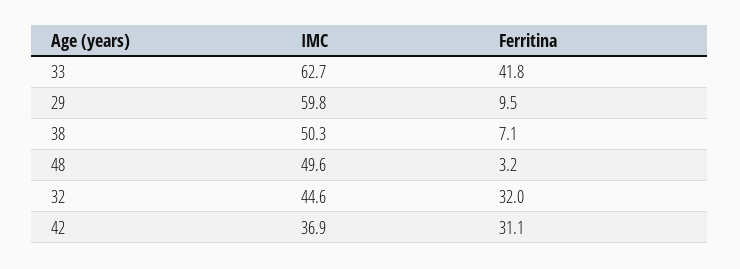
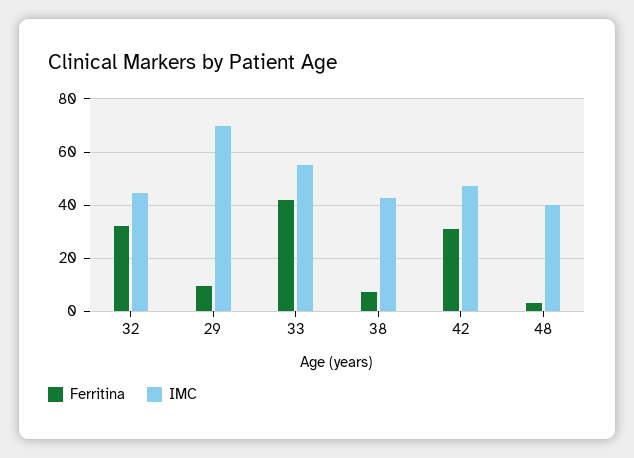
  {
    "IMC": {
-     "33": 62.7,
+     "33": 55,
-     "29": 59.8,
+     "29": 70,
-     "38": 50.3,
+     "38": 42.5,
-     "48": 49.6,
+     "48": 40,
      "32": 44.6,
-     "42": 36.9
+     "42": 47.5
    },
    "Ferritina": {
      "33": 41.8,
      "29": 9.5,
      "38": 7.1,
      "48": 3.2,
      "32": 32,
      "42": 31.1
    }
  }

